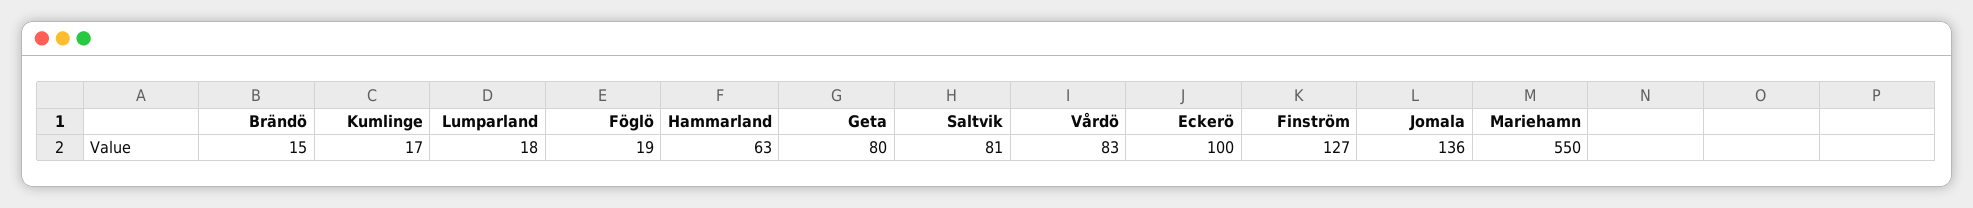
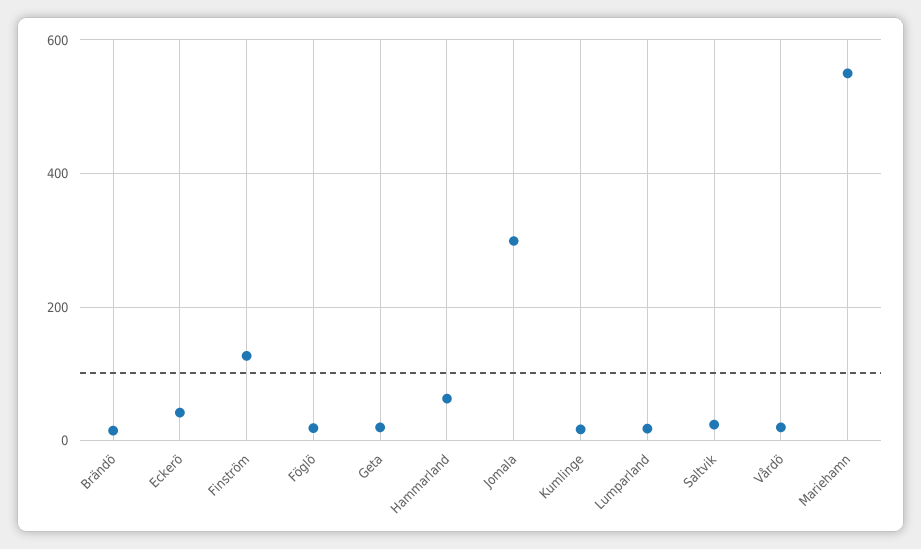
  {
    "Brändö": 15,
    "Kumlinge": 17,
    "Lumparland": 18,
    "Föglö": 19,
    "Hammarland": 63,
-   "Geta": 80,
+   "Geta": 20,
-   "Saltvik": 81,
+   "Saltvik": 20,
-   "Vårdö": 83,
+   "Vårdö": 20,
-   "Eckerö": 100,
+   "Eckerö": 40,
    "Finström": 127,
-   "Jomala": 136,
+   "Jomala": 300,
    "Mariehamn": 550
  }

